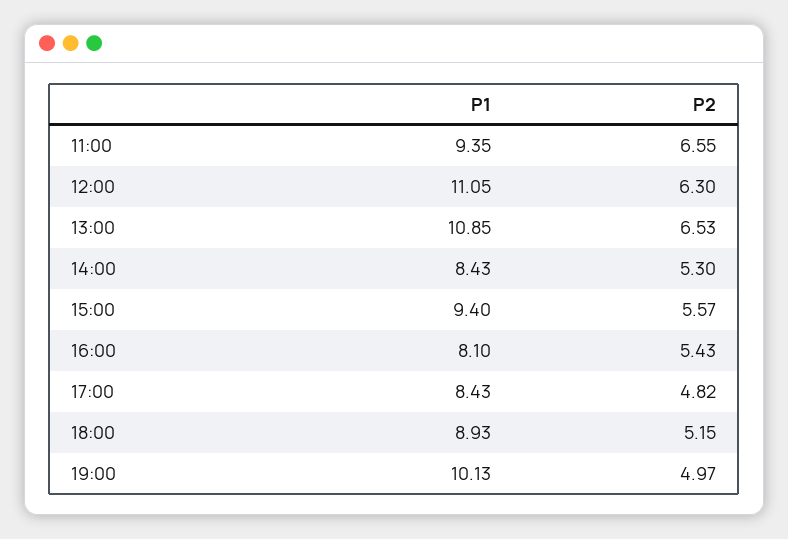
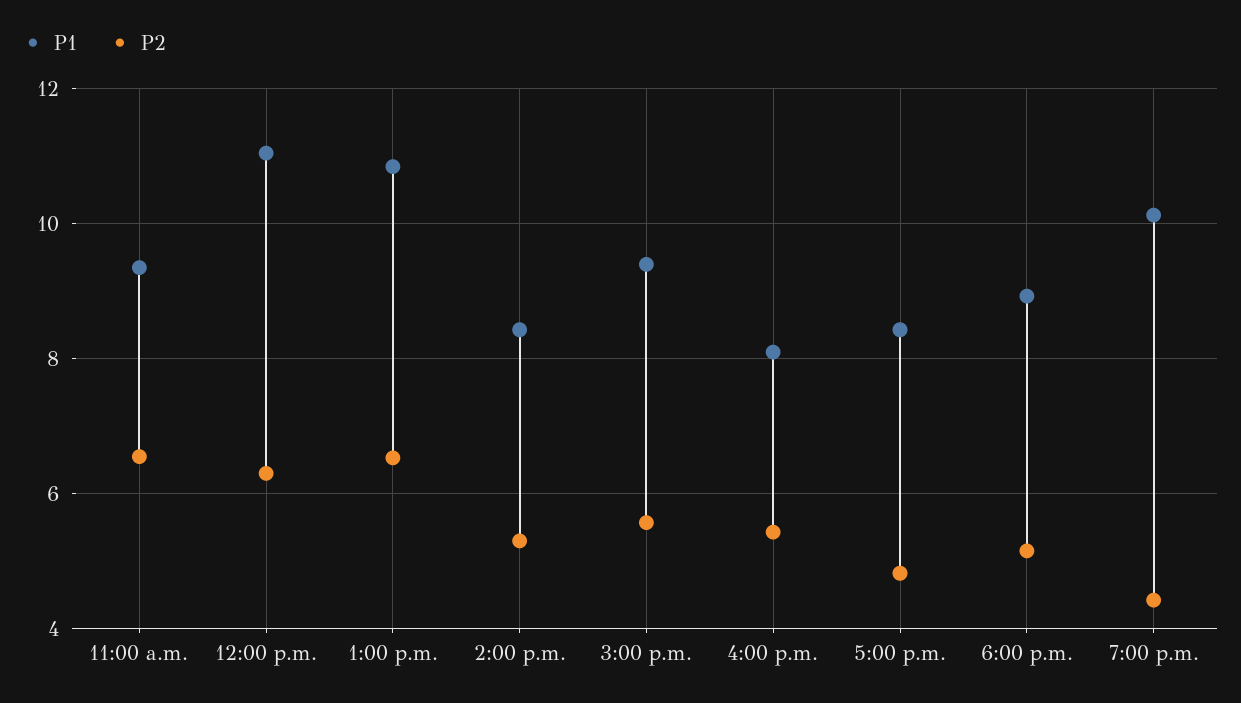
  {
    "P1": {
      "11:00": 9.35,
      "12:00": 11.05,
      "13:00": 10.85,
      "14:00": 8.43,
      "15:00": 9.4,
      "16:00": 8.1,
      "17:00": 8.43,
      "18:00": 8.93,
      "19:00": 10.13
    },
    "P2": {
      "11:00": 6.55,
      "12:00": 6.3,
      "13:00": 6.53,
      "14:00": 5.3,
      "15:00": 5.57,
      "16:00": 5.43,
      "17:00": 4.82,
      "18:00": 5.15,
-     "19:00": 4.97
+     "19:00": 4.4
    }
  }

